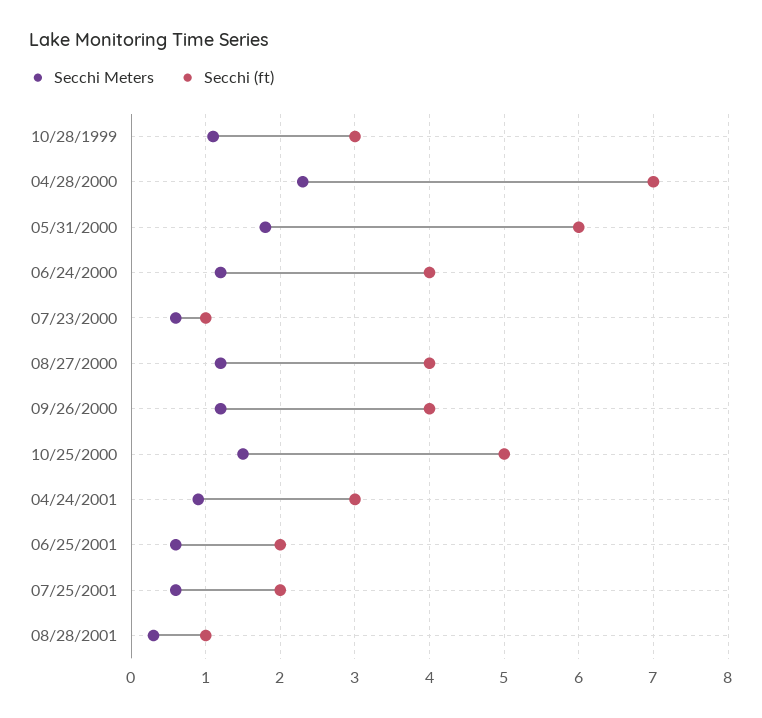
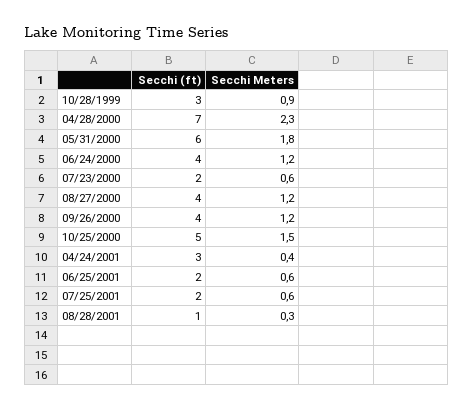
  {
    "Secchi Meters": {
-     "10/28/1999": 1.1,
+     "10/28/1999": 0.9,
      "04/28/2000": 2.3,
      "05/31/2000": 1.8,
      "06/24/2000": 1.2,
      "07/23/2000": 0.6,
      "08/27/2000": 1.2,
      "09/26/2000": 1.2,
      "10/25/2000": 1.5,
-     "04/24/2001": 0.9,
+     "04/24/2001": 0.4,
      "06/25/2001": 0.6,
      "07/25/2001": 0.6,
      "08/28/2001": 0.3
    },
    "Secchi (ft)": {
      "10/28/1999": 3,
      "04/28/2000": 7,
      "05/31/2000": 6,
      "06/24/2000": 4,
-     "07/23/2000": 1,
+     "07/23/2000": 2,
      "08/27/2000": 4,
      "09/26/2000": 4,
      "10/25/2000": 5,
      "04/24/2001": 3,
      "06/25/2001": 2,
      "07/25/2001": 2,
      "08/28/2001": 1
    }
  }

